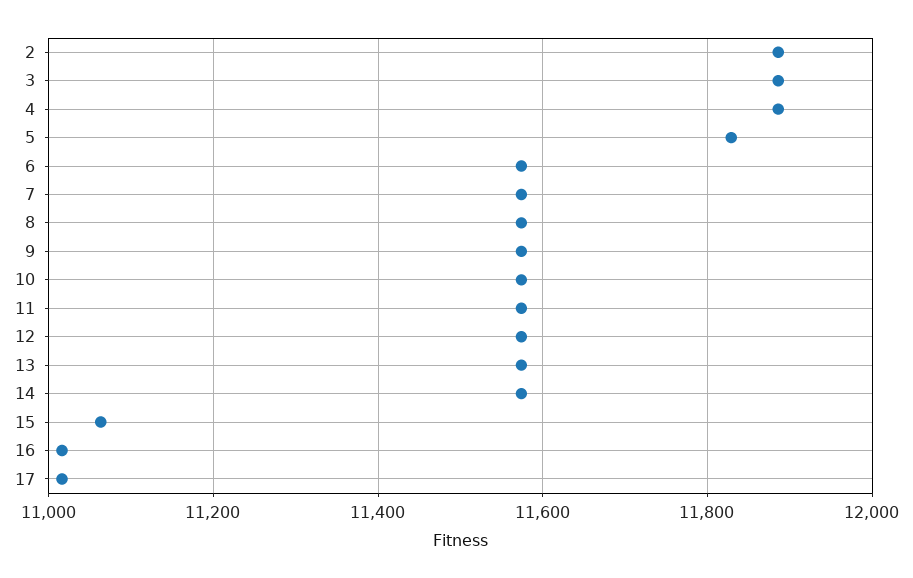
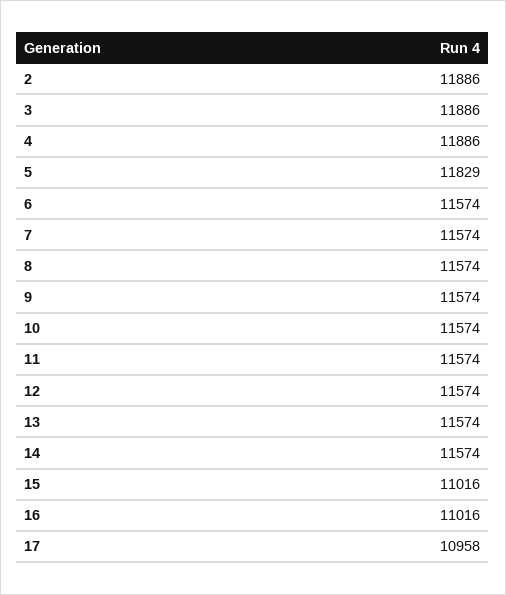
  {
    "2": 11886,
    "3": 11886,
    "4": 11886,
    "5": 11829,
    "6": 11574,
    "7": 11574,
    "8": 11574,
    "9": 11574,
    "10": 11574,
    "11": 11574,
    "12": 11574,
    "13": 11574,
    "14": 11574,
-   "15": 11060,
+   "15": 11016,
    "16": 11016,
-   "17": 11020
+   "17": 10958
  }

